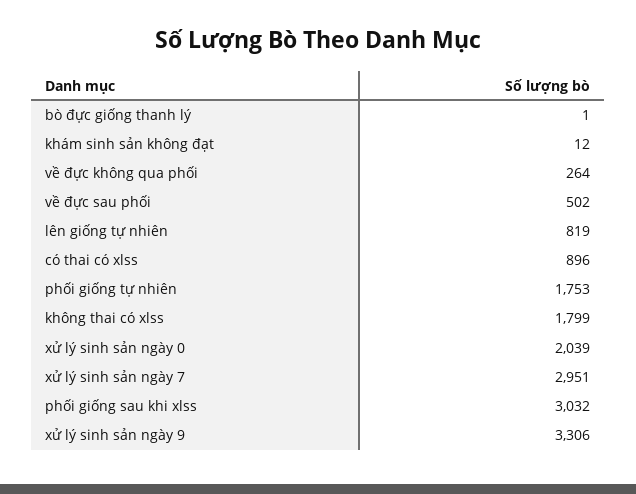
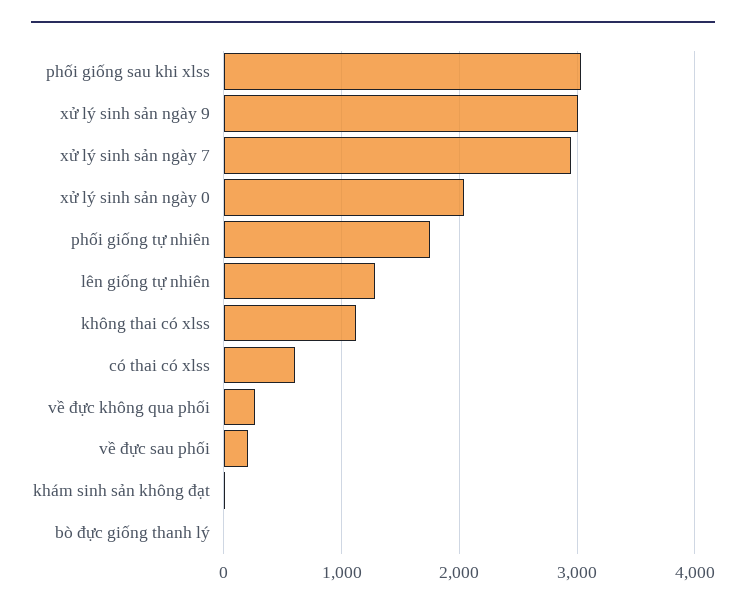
  {
    "bò đực giống thanh lý": 1,
    "khám sinh sản không đạt": 12,
    "về đực không qua phối": 264,
-   "về đực sau phối": 502,
+   "về đực sau phối": 200,
-   "lên giống tự nhiên": 819,
+   "lên giống tự nhiên": 1300,
-   "có thai có xlss": 896,
+   "có thai có xlss": 600,
    "phối giống tự nhiên": 1753,
-   "không thai có xlss": 1799,
+   "không thai có xlss": 1100,
    "xử lý sinh sản ngày 0": 2039,
    "xử lý sinh sản ngày 7": 2951,
    "phối giống sau khi xlss": 3032,
-   "xử lý sinh sản ngày 9": 3306
+   "xử lý sinh sản ngày 9": 3000
  }

